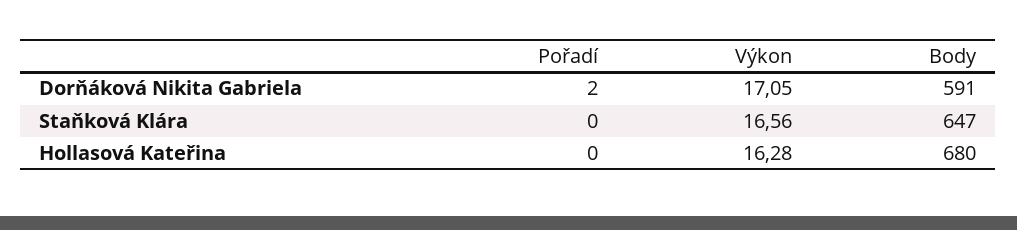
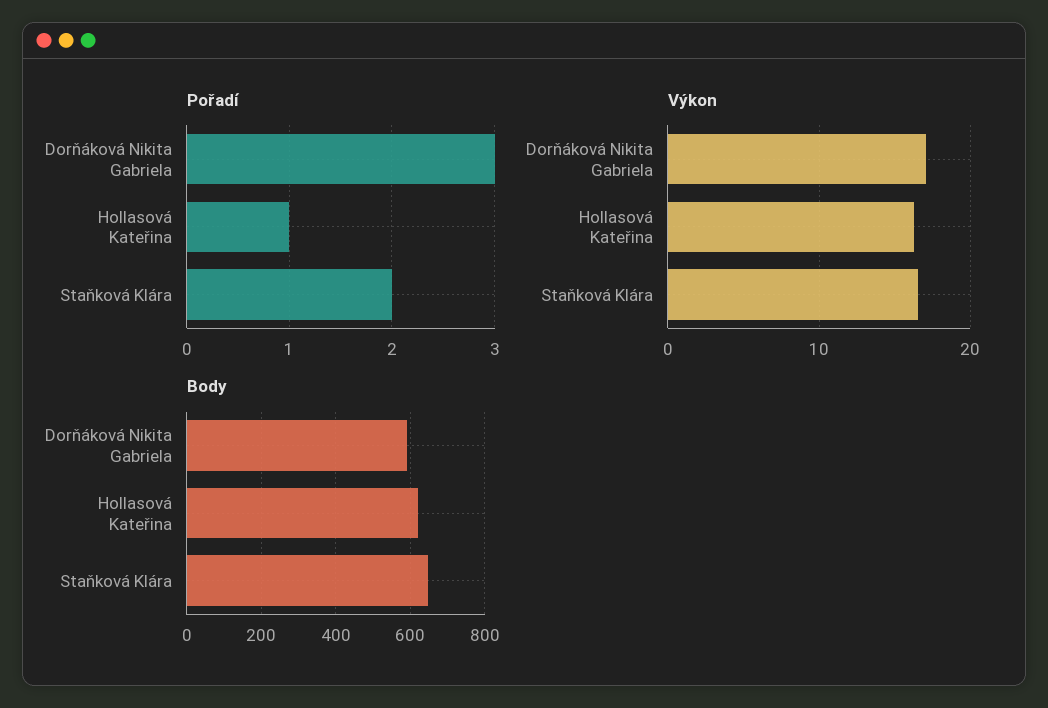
  {
    "Pořadí": {
-     "Dorňáková Nikita Gabriela": 2,
+     "Dorňáková Nikita Gabriela": 3,
-     "Staňková Klára": 0,
+     "Staňková Klára": 2,
-     "Hollasová Kateřina": 0
+     "Hollasová Kateřina": 1
    },
    "Výkon": {
      "Dorňáková Nikita Gabriela": 17.05,
      "Staňková Klára": 16.56,
      "Hollasová Kateřina": 16.28
    },
    "Body": {
      "Dorňáková Nikita Gabriela": 591,
      "Staňková Klára": 647,
-     "Hollasová Kateřina": 680
+     "Hollasová Kateřina": 620
    }
  }

